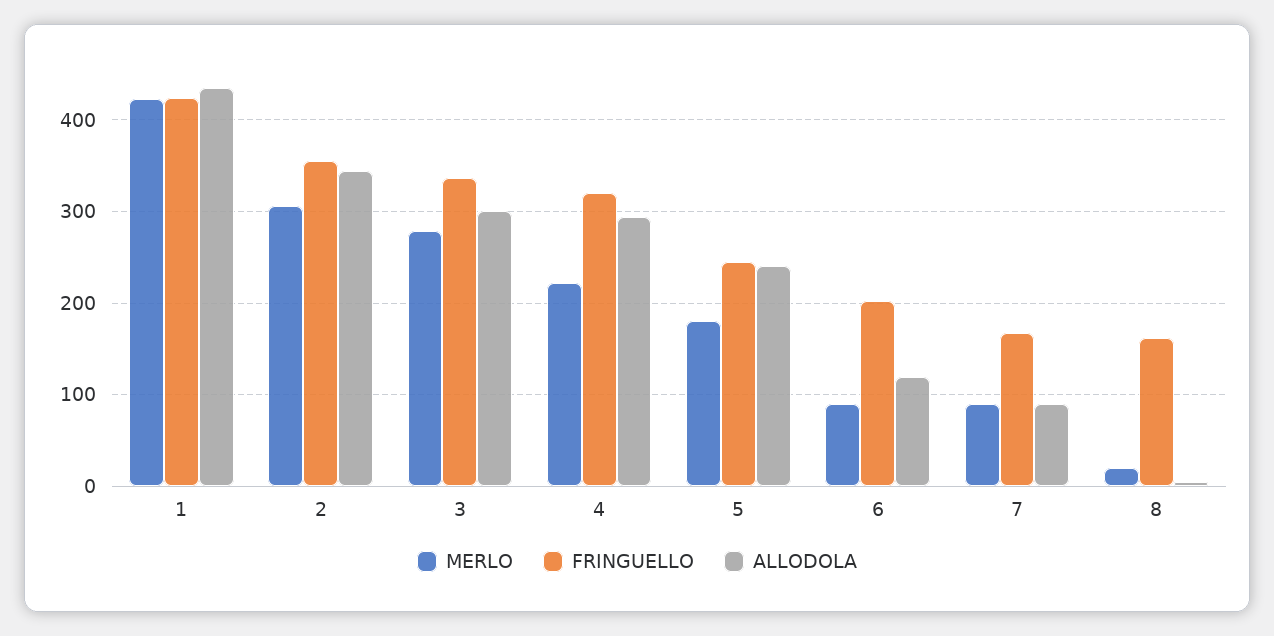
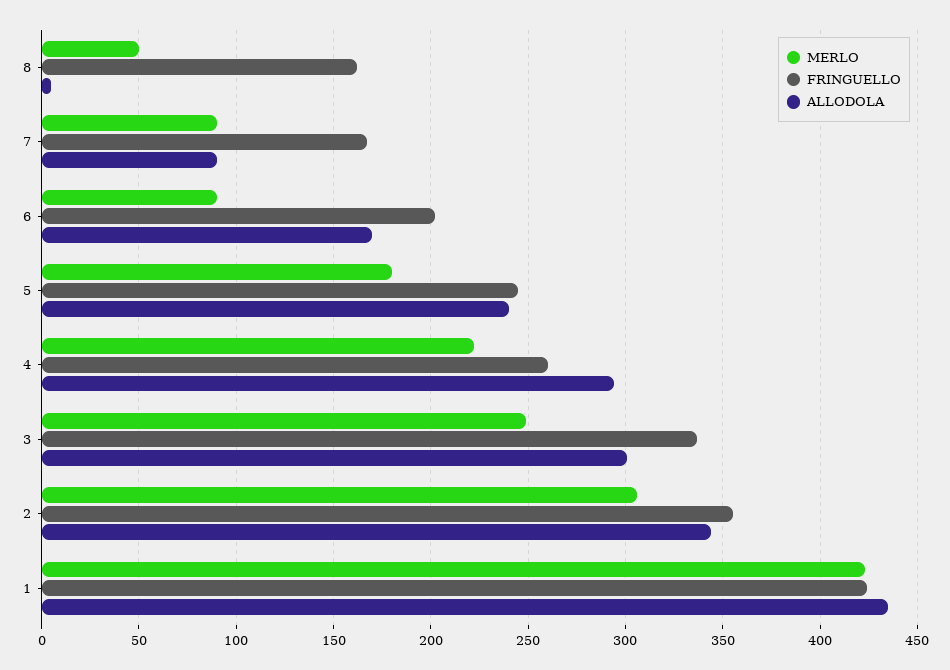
  {
    "MERLO": {
      "1": 425,
      "2": 305,
-     "3": 280,
+     "3": 250,
      "4": 220,
      "5": 180,
      "6": 90,
      "7": 90,
-     "8": 20
+     "8": 50
    },
    "FRINGUELLO": {
      "1": 425,
      "2": 355,
      "3": 335,
-     "4": 320,
+     "4": 260,
      "5": 245,
      "6": 200,
      "7": 165,
      "8": 160
    },
    "ALLODOLA": {
      "1": 435,
      "2": 345,
      "3": 300,
      "4": 295,
      "5": 240,
-     "6": 120,
+     "6": 170,
      "7": 90,
      "8": 5
    }
  }

